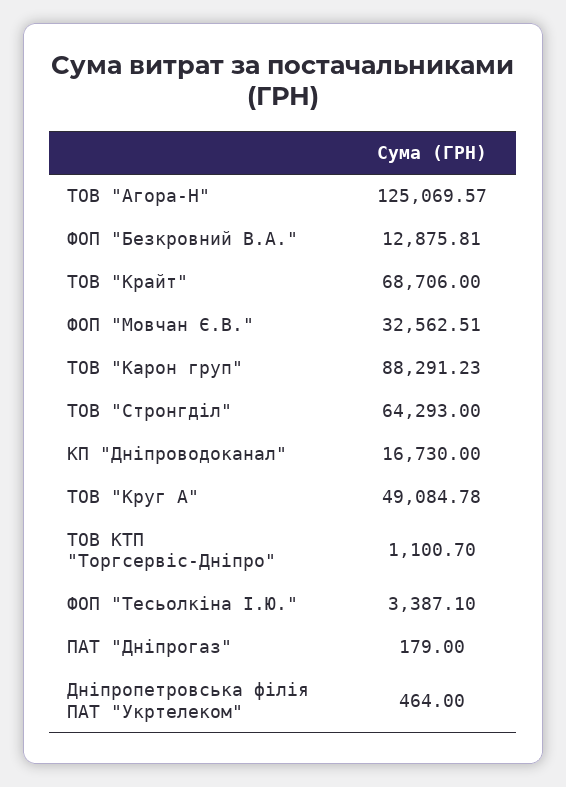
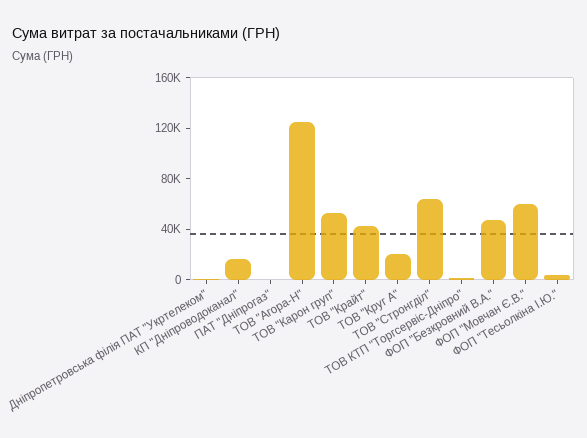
  {
    "ТОВ \"Агора-Н\"": 125069.57,
-   "ФОП \"Безкровний В.А.\"": 12875.81,
+   "ФОП \"Безкровний В.А.\"": 50000,
-   "ТОВ \"Крайт\"": 68706,
+   "ТОВ \"Крайт\"": 40000,
-   "ФОП \"Мовчан Є.В.\"": 32562.51,
+   "ФОП \"Мовчан Є.В.\"": 60000,
-   "ТОВ \"Карон груп\"": 88291.23,
+   "ТОВ \"Карон груп\"": 50000,
    "ТОВ \"Стронгділ\"": 64293,
    "КП \"Дніпроводоканал\"": 16730,
-   "ТОВ \"Круг А\"": 49084.78,
+   "ТОВ \"Круг А\"": 20000,
    "ТОВ КТП \"Торгсервіс-Дніпро\"": 1100.7,
    "ФОП \"Тесьолкіна І.Ю.\"": 3387.1,
    "ПАТ \"Дніпрогаз\"": 179,
    "Дніпропетровська філія ПАТ \"Укртелеком\"": 464
  }

